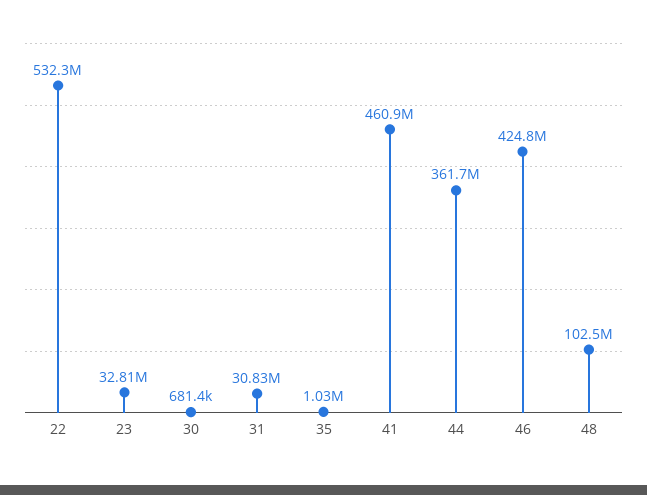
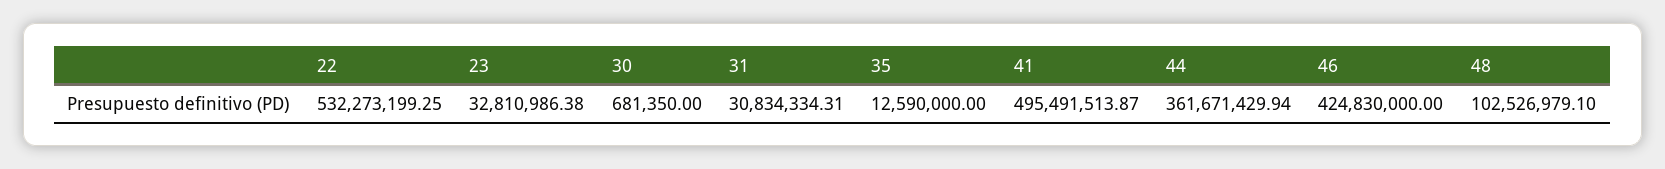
  {
    "22": 532273199.25,
    "23": 32810986.38,
    "30": 681350,
    "31": 30834334.31,
-   "35": 1030000,
+   "35": 12590000,
-   "41": 460900000,
+   "41": 495491513.87,
    "44": 361671429.94,
    "46": 424830000,
    "48": 102526979.1
  }

